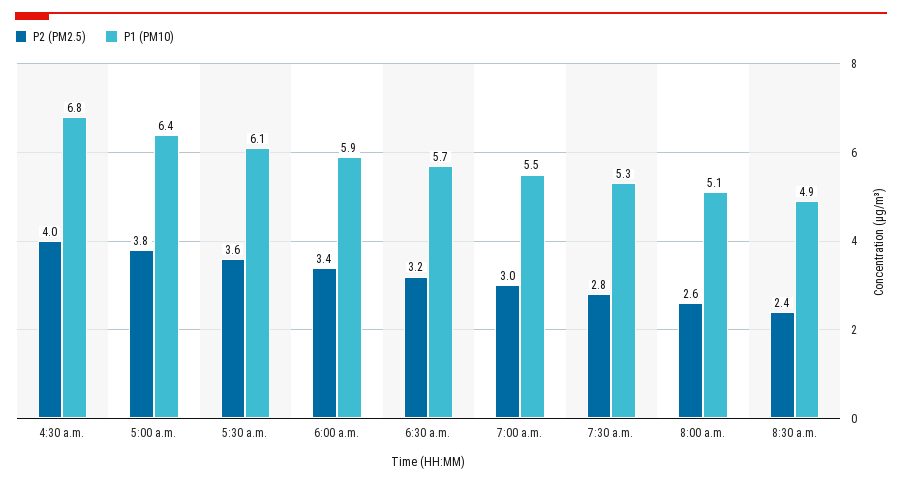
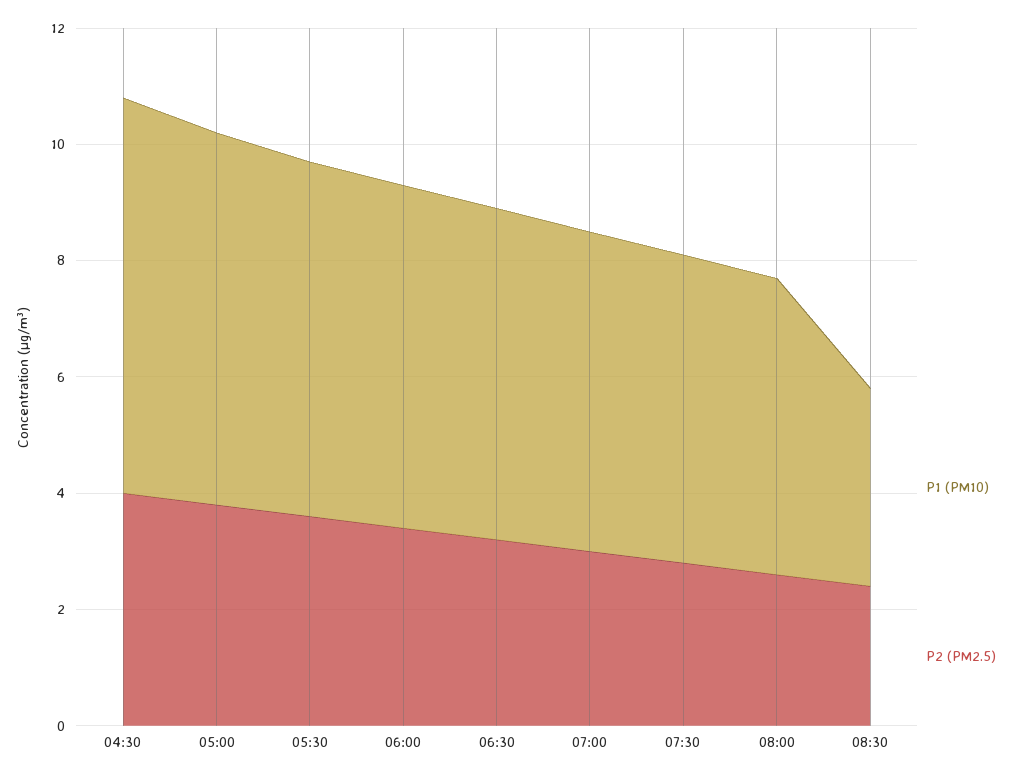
  {
    "P2 (PM2.5)": {
      "4:30 a.m.": 4,
      "5:00 a.m.": 3.8,
      "5:30 a.m.": 3.6,
      "6:00 a.m.": 3.4,
      "6:30 a.m.": 3.2,
      "7:00 a.m.": 3,
      "7:30 a.m.": 2.8,
      "8:00 a.m.": 2.6,
      "8:30 a.m.": 2.4
    },
    "P1 (PM10)": {
      "4:30 a.m.": 6.8,
      "5:00 a.m.": 6.4,
      "5:30 a.m.": 6.1,
      "6:00 a.m.": 5.9,
      "6:30 a.m.": 5.7,
      "7:00 a.m.": 5.5,
      "7:30 a.m.": 5.3,
      "8:00 a.m.": 5.1,
-     "8:30 a.m.": 4.9
+     "8:30 a.m.": 3.5
    }
  }

